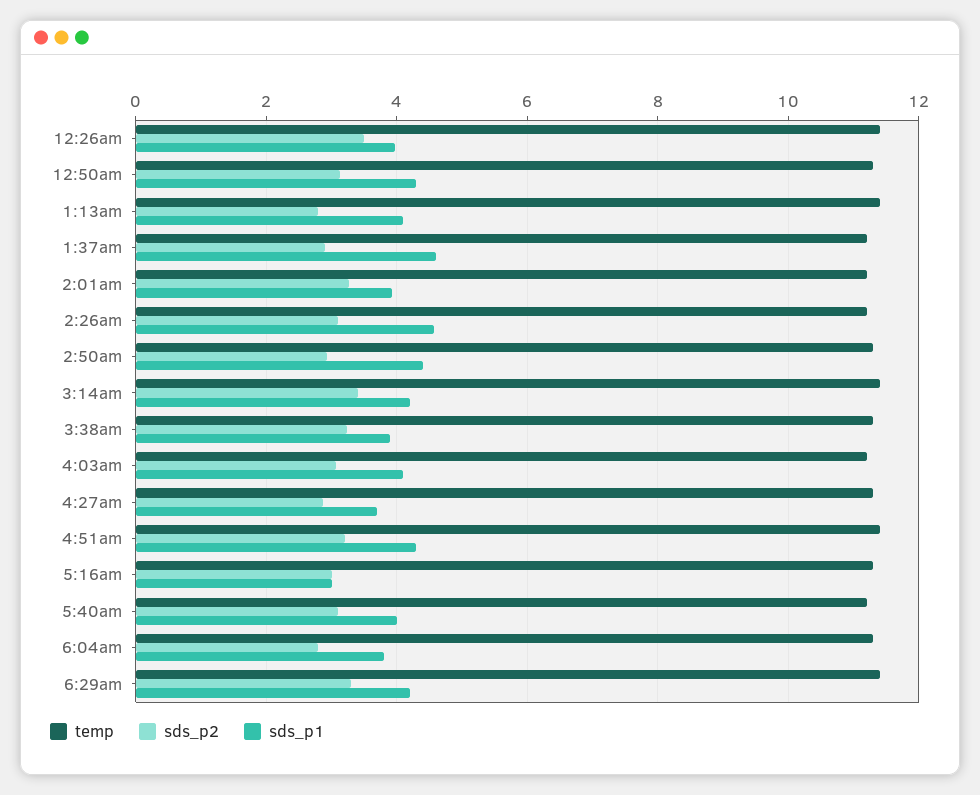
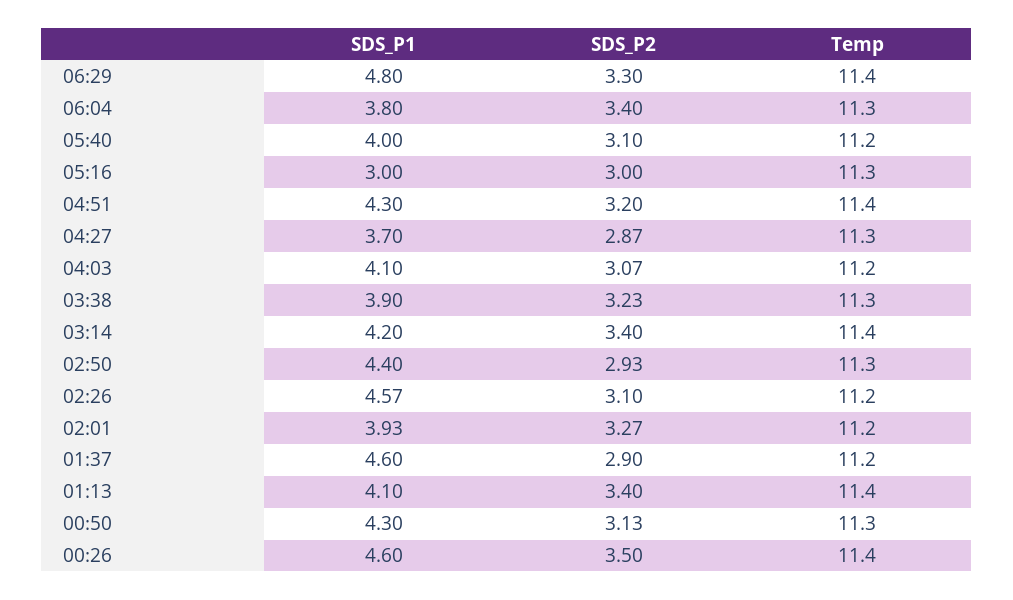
  {
    "temp": {
      "12:26am": 11.4,
      "12:50am": 11.3,
      "1:13am": 11.4,
      "1:37am": 11.2,
      "2:01am": 11.2,
      "2:26am": 11.2,
      "2:50am": 11.3,
      "3:14am": 11.4,
      "3:38am": 11.3,
      "4:03am": 11.2,
      "4:27am": 11.3,
      "4:51am": 11.4,
      "5:16am": 11.3,
      "5:40am": 11.2,
      "6:04am": 11.3,
      "6:29am": 11.4
    },
    "sds_p2": {
      "12:26am": 3.5,
      "12:50am": 3.13,
-     "1:13am": 2.8,
+     "1:13am": 3.4,
      "1:37am": 2.9,
      "2:01am": 3.27,
      "2:26am": 3.1,
      "2:50am": 2.93,
      "3:14am": 3.4,
      "3:38am": 3.23,
      "4:03am": 3.07,
      "4:27am": 2.87,
      "4:51am": 3.2,
      "5:16am": 3,
      "5:40am": 3.1,
-     "6:04am": 2.8,
+     "6:04am": 3.4,
      "6:29am": 3.3
    },
    "sds_p1": {
-     "12:26am": 4,
+     "12:26am": 4.6,
      "12:50am": 4.3,
      "1:13am": 4.1,
      "1:37am": 4.6,
      "2:01am": 3.93,
      "2:26am": 4.57,
      "2:50am": 4.4,
      "3:14am": 4.2,
      "3:38am": 3.9,
      "4:03am": 4.1,
      "4:27am": 3.7,
      "4:51am": 4.3,
      "5:16am": 3,
      "5:40am": 4,
      "6:04am": 3.8,
-     "6:29am": 4.2
+     "6:29am": 4.8
    }
  }

